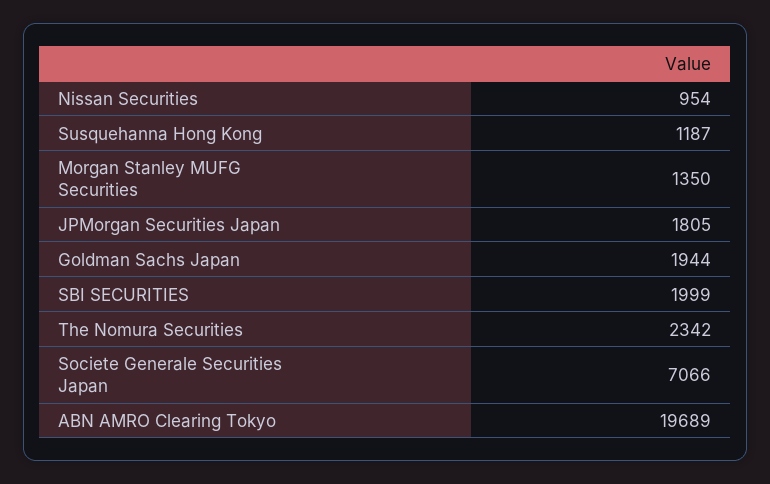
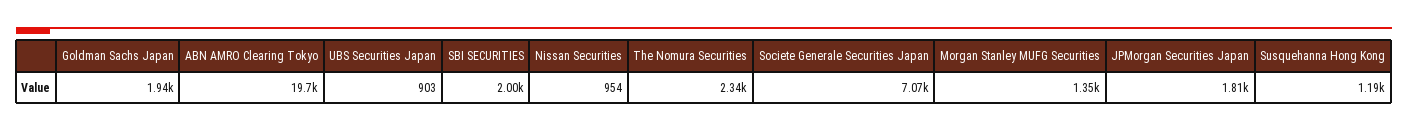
  {
    "Nissan Securities": 954,
    "Susquehanna Hong Kong": 1187,
    "Morgan Stanley MUFG Securities": 1350,
    "JPMorgan Securities Japan": 1805,
    "Goldman Sachs Japan": 1944,
    "SBI SECURITIES": 1999,
    "The Nomura Securities": 2342,
    "Societe Generale Securities Japan": 7066,
-   "ABN AMRO Clearing Tokyo": 19689
+   "ABN AMRO Clearing Tokyo": 19689,
+   "UBS Securities Japan": 903
  }

